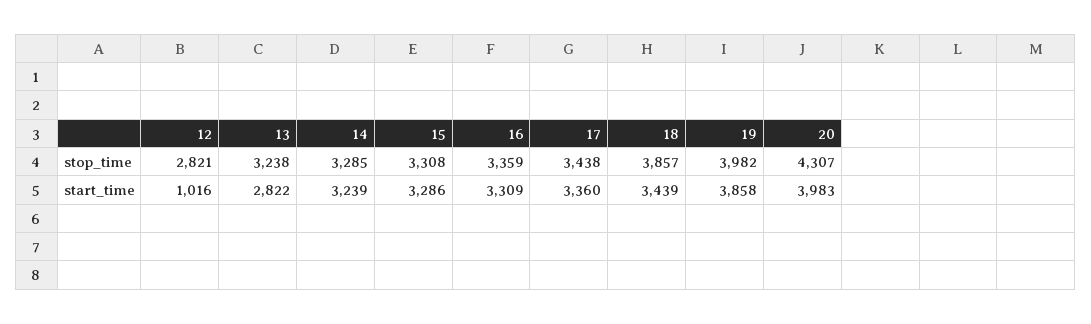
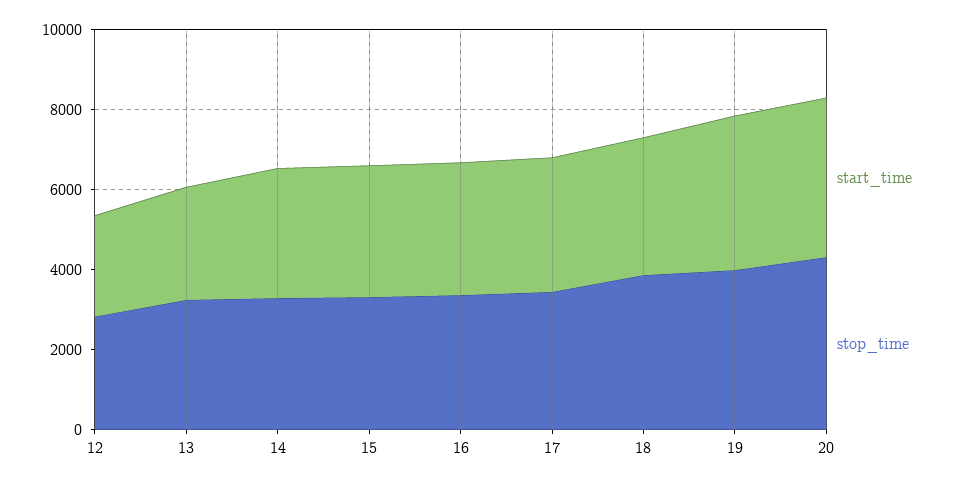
  {
    "stop_time": {
      "12": 2821,
      "13": 3238,
      "14": 3285,
      "15": 3308,
      "16": 3359,
      "17": 3438,
      "18": 3857,
      "19": 3982,
      "20": 4307
    },
    "start_time": {
-     "12": 1016,
+     "12": 2500,
      "13": 2822,
      "14": 3239,
      "15": 3286,
      "16": 3309,
      "17": 3360,
      "18": 3439,
      "19": 3858,
      "20": 3983
    }
  }

